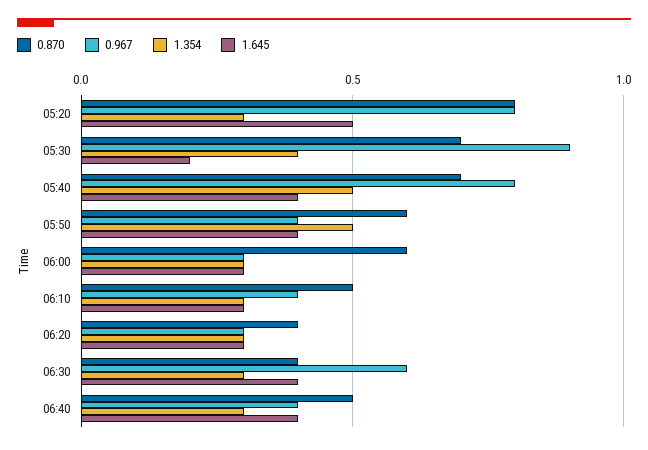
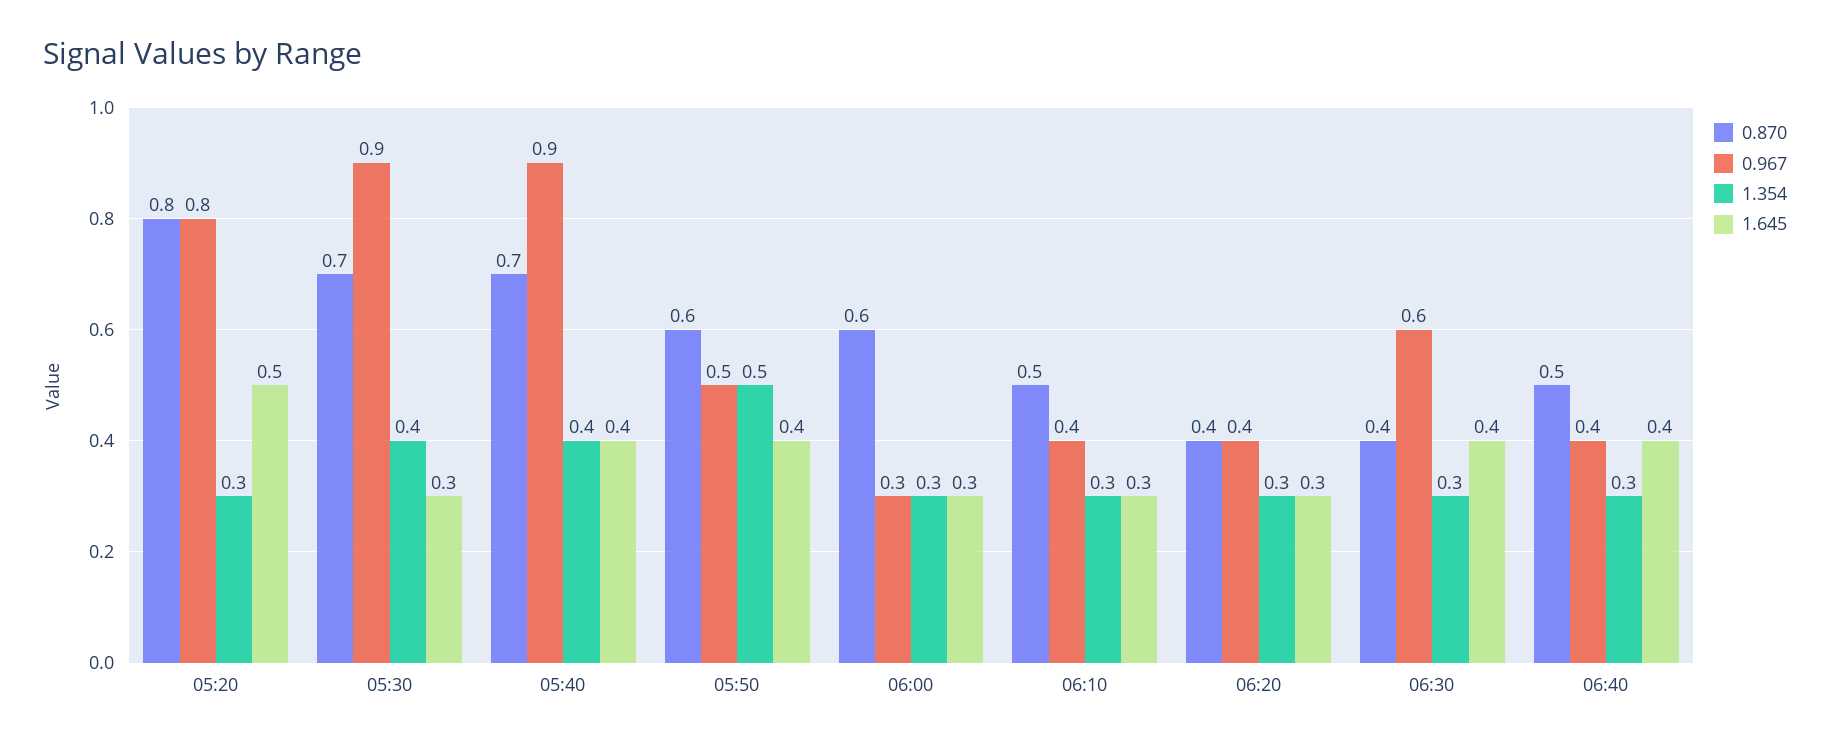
  {
    "0.870": {
      "05:20": 0.8,
      "05:30": 0.7,
      "05:40": 0.7,
      "05:50": 0.6,
      "06:00": 0.6,
      "06:10": 0.5,
      "06:20": 0.4,
      "06:30": 0.4,
      "06:40": 0.5
    },
    "0.967": {
      "05:20": 0.8,
      "05:30": 0.9,
-     "05:40": 0.8,
+     "05:40": 0.9,
-     "05:50": 0.4,
+     "05:50": 0.5,
      "06:00": 0.3,
      "06:10": 0.4,
-     "06:20": 0.3,
+     "06:20": 0.4,
      "06:30": 0.6,
      "06:40": 0.4
    },
    "1.354": {
      "05:20": 0.3,
      "05:30": 0.4,
-     "05:40": 0.5,
+     "05:40": 0.4,
      "05:50": 0.5,
      "06:00": 0.3,
      "06:10": 0.3,
      "06:20": 0.3,
      "06:30": 0.3,
      "06:40": 0.3
    },
    "1.645": {
      "05:20": 0.5,
-     "05:30": 0.2,
+     "05:30": 0.3,
      "05:40": 0.4,
      "05:50": 0.4,
      "06:00": 0.3,
      "06:10": 0.3,
      "06:20": 0.3,
      "06:30": 0.4,
      "06:40": 0.4
    }
  }

